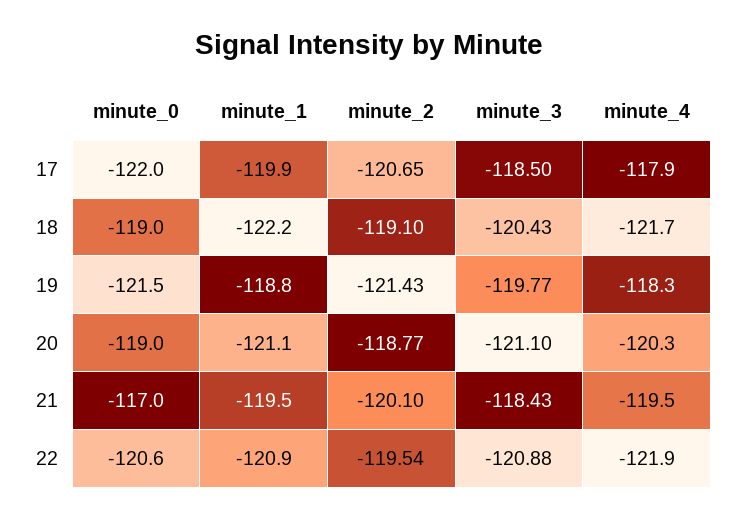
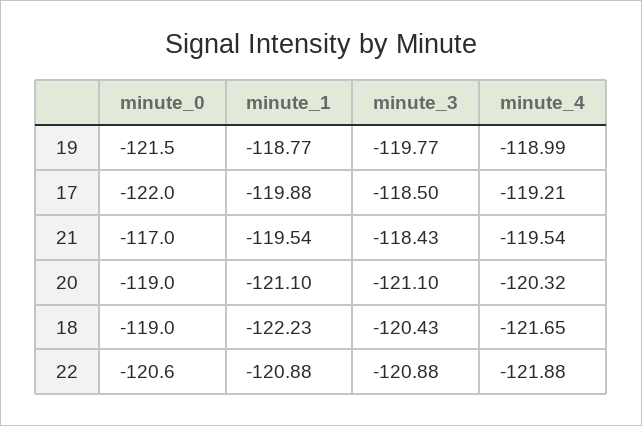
  {
    "minute_0": {
      "17": -122,
      "18": -119,
      "19": -121.5,
      "20": -119,
      "21": -117,
      "22": -120.6
    },
    "minute_1": {
      "17": -119.88,
      "18": -122.23,
      "19": -118.77,
      "20": -121.1,
      "21": -119.54,
      "22": -120.88
    },
-   "minute_2": {
-     "17": -120.65,
-     "18": -119.1,
-     "19": -121.43,
-     "20": -118.77,
-     "21": -120.1,
-     "22": -119.54
-   },
    "minute_3": {
      "17": -118.5,
      "18": -120.43,
      "19": -119.77,
      "20": -121.1,
      "21": -118.43,
      "22": -120.88
    },
    "minute_4": {
-     "17": -117.9,
+     "17": -119.21,
      "18": -121.65,
-     "19": -118.3,
+     "19": -118.99,
      "20": -120.32,
      "21": -119.54,
      "22": -121.88
    }
  }

